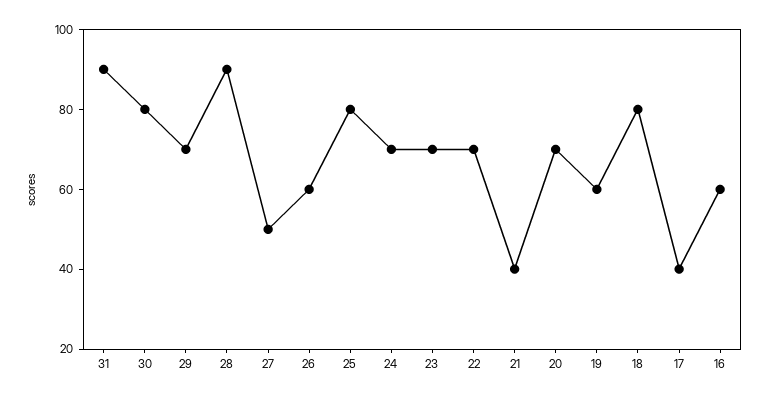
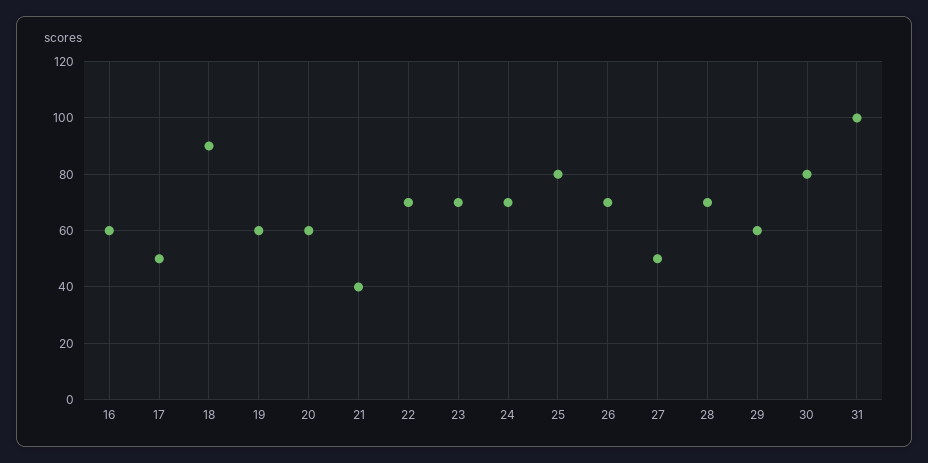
  {
-   "31": 90,
+   "31": 100,
    "30": 80,
-   "29": 70,
+   "29": 60,
-   "28": 90,
+   "28": 70,
    "27": 50,
-   "26": 60,
+   "26": 70,
    "25": 80,
    "24": 70,
    "23": 70,
    "22": 70,
    "21": 40,
-   "20": 70,
+   "20": 60,
    "19": 60,
-   "18": 80,
+   "18": 90,
-   "17": 40,
+   "17": 50,
    "16": 60
  }

